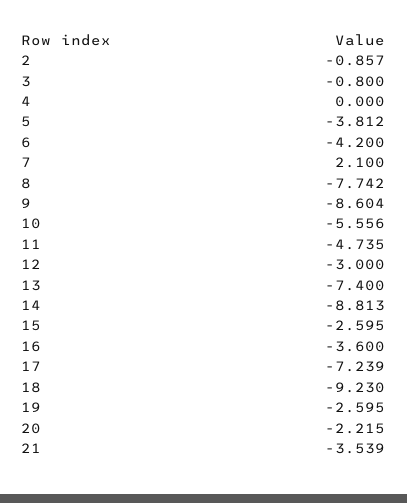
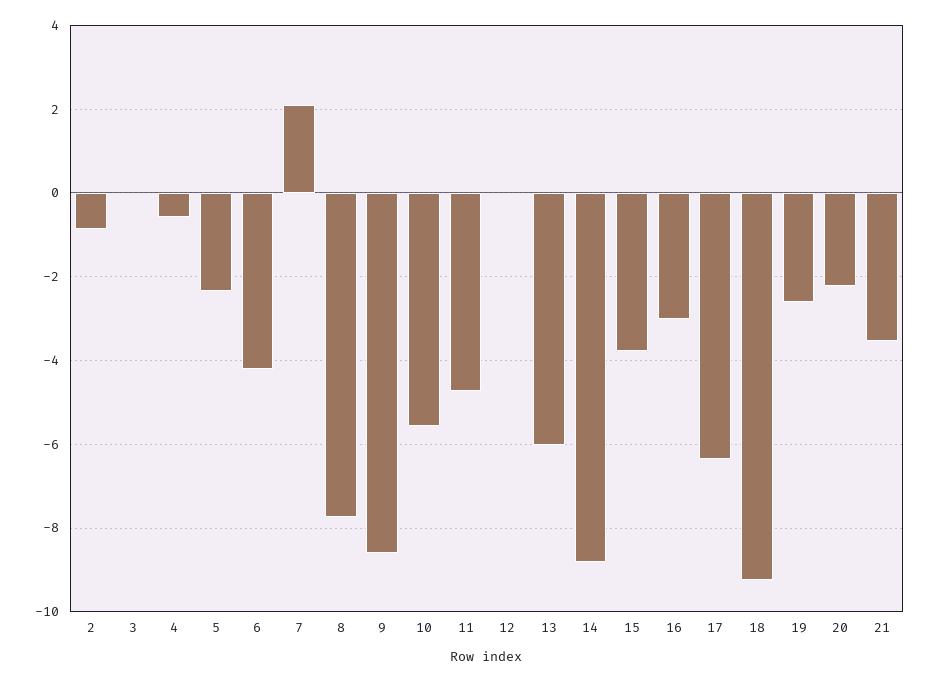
  {
    "2": -0.857,
-   "3": -0.8,
+   "3": 0,
-   "4": 0,
+   "4": -0.6,
-   "5": -3.812,
+   "5": -2.4,
    "6": -4.2,
    "7": 2.1,
    "8": -7.742,
    "9": -8.604,
    "10": -5.556,
    "11": -4.735,
-   "12": -3,
+   "12": 0,
-   "13": -7.4,
+   "13": -6,
    "14": -8.813,
-   "15": -2.595,
+   "15": -3.8,
-   "16": -3.6,
+   "16": -3,
-   "17": -7.239,
+   "17": -6.4,
    "18": -9.23,
    "19": -2.595,
    "20": -2.215,
    "21": -3.539
  }

